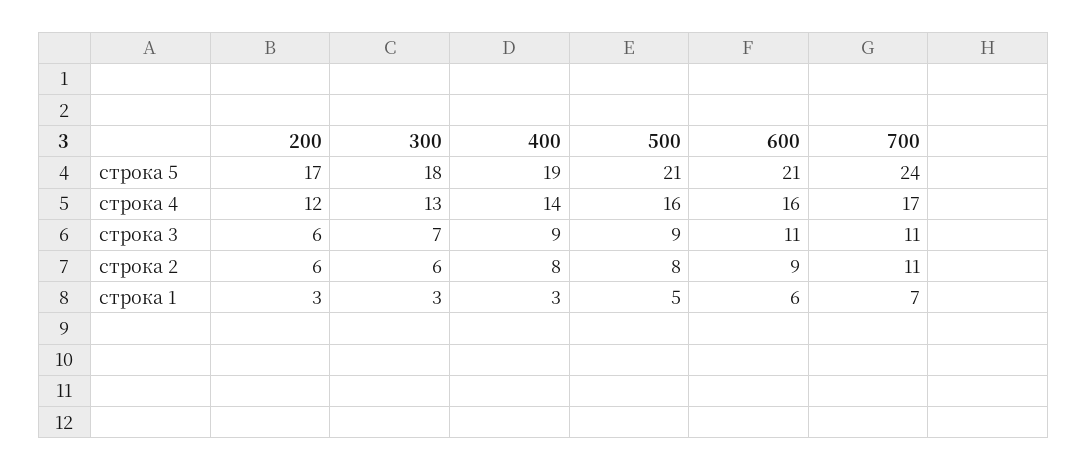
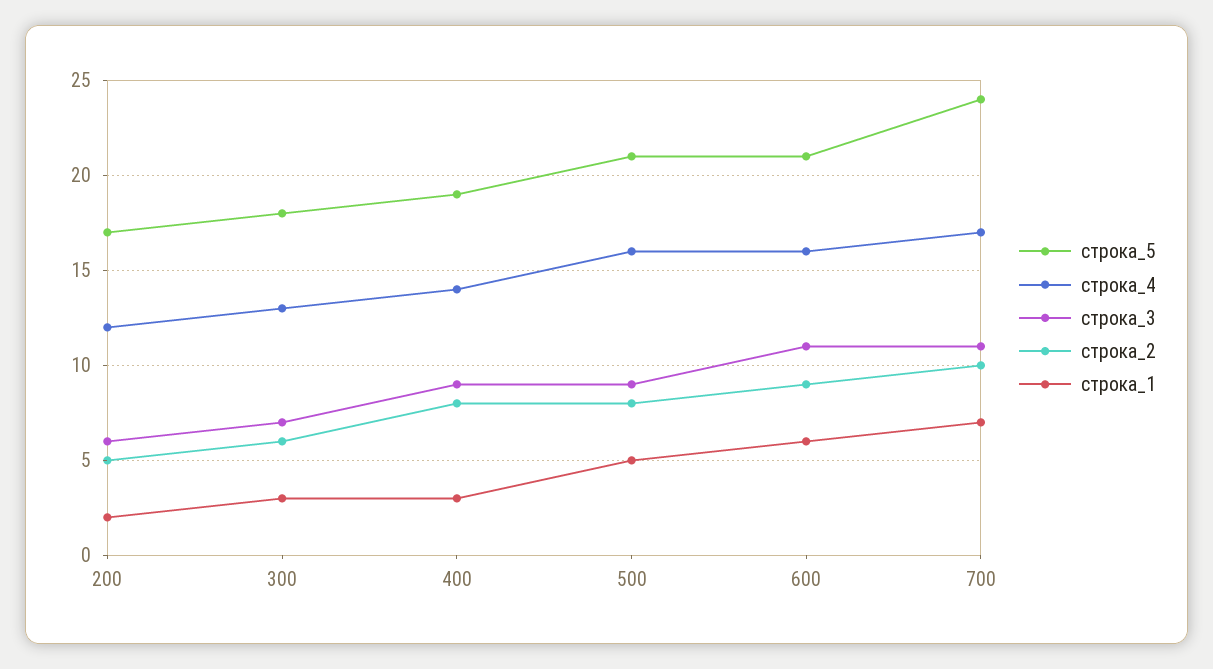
  {
    "строка 5": {
      "200": 17,
      "300": 18,
      "400": 19,
      "500": 21,
      "600": 21,
      "700": 24
    },
    "строка 4": {
      "200": 12,
      "300": 13,
      "400": 14,
      "500": 16,
      "600": 16,
      "700": 17
    },
    "строка 3": {
      "200": 6,
      "300": 7,
      "400": 9,
      "500": 9,
      "600": 11,
      "700": 11
    },
    "строка 2": {
-     "200": 6,
+     "200": 5,
      "300": 6,
      "400": 8,
      "500": 8,
      "600": 9,
-     "700": 11
+     "700": 10
    },
    "строка 1": {
-     "200": 3,
+     "200": 2,
      "300": 3,
      "400": 3,
      "500": 5,
      "600": 6,
      "700": 7
    }
  }

